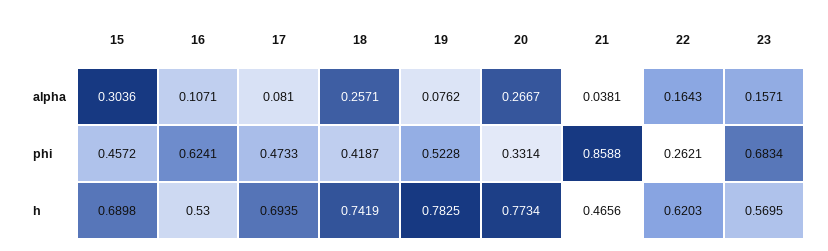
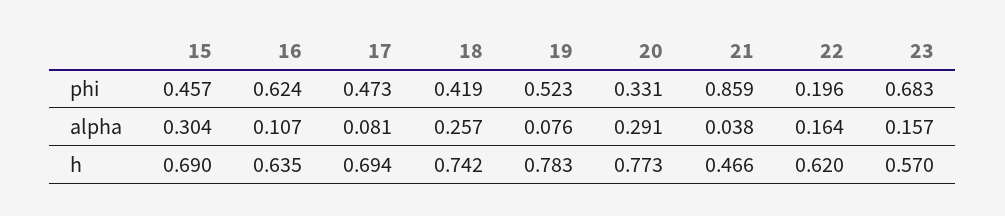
  {
    "15": {
      "alpha": 0.3036,
      "phi": 0.4572,
      "h": 0.6898
    },
    "16": {
      "alpha": 0.1071,
      "phi": 0.6241,
-     "h": 0.53
+     "h": 0.635
    },
    "17": {
      "alpha": 0.081,
      "phi": 0.4733,
      "h": 0.6935
    },
    "18": {
      "alpha": 0.2571,
      "phi": 0.4187,
      "h": 0.7419
    },
    "19": {
      "alpha": 0.0762,
      "phi": 0.5228,
      "h": 0.7825
    },
    "20": {
-     "alpha": 0.2667,
+     "alpha": 0.291,
      "phi": 0.3314,
      "h": 0.7734
    },
    "21": {
      "alpha": 0.0381,
      "phi": 0.8588,
      "h": 0.4656
    },
    "22": {
      "alpha": 0.1643,
-     "phi": 0.2621,
+     "phi": 0.196,
      "h": 0.6203
    },
    "23": {
      "alpha": 0.1571,
      "phi": 0.6834,
      "h": 0.5695
    }
  }

